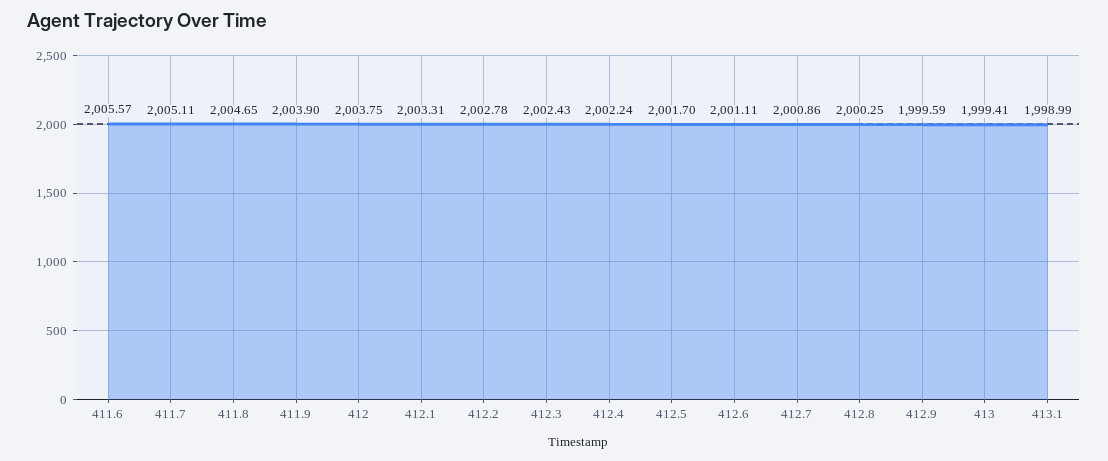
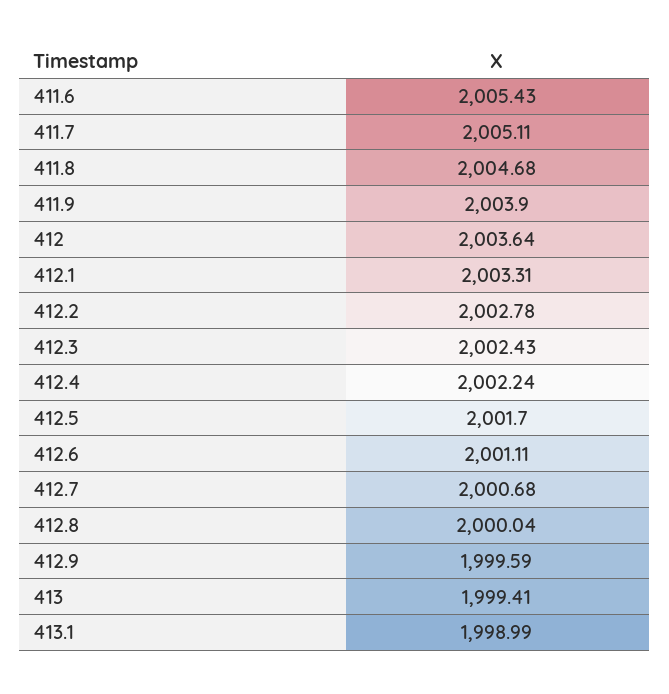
  {
-   "411.6": 2005.57,
+   "411.6": 2005.43,
    "411.7": 2005.11,
-   "411.8": 2004.65,
+   "411.8": 2004.68,
    "411.9": 2003.9,
-   "412": 2003.75,
+   "412": 2003.64,
    "412.1": 2003.31,
    "412.2": 2002.78,
    "412.3": 2002.43,
    "412.4": 2002.24,
    "412.5": 2001.7,
    "412.6": 2001.11,
-   "412.7": 2000.86,
+   "412.7": 2000.68,
-   "412.8": 2000.25,
+   "412.8": 2000.04,
    "412.9": 1999.59,
    "413": 1999.41,
    "413.1": 1998.99
  }

